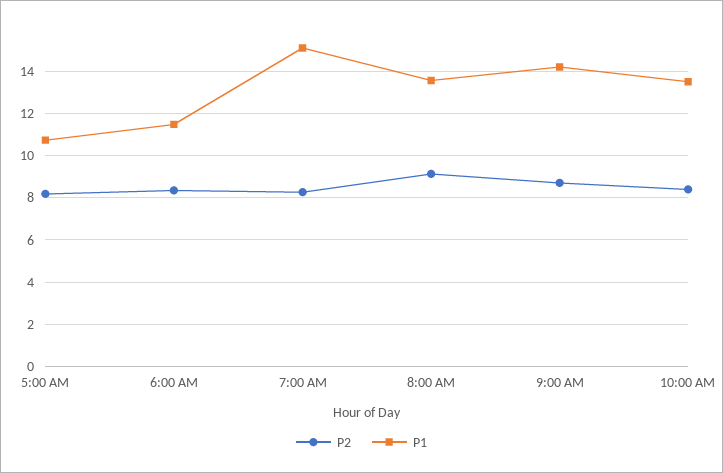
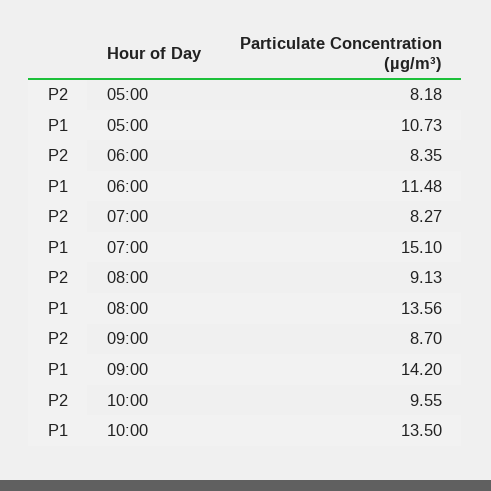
  {
    "P2": {
      "5:00 AM": 8.18,
      "6:00 AM": 8.35,
      "7:00 AM": 8.27,
      "8:00 AM": 9.13,
      "9:00 AM": 8.7,
-     "10:00 AM": 8.5
+     "10:00 AM": 9.55
    },
    "P1": {
      "5:00 AM": 10.73,
      "6:00 AM": 11.48,
      "7:00 AM": 15.1,
      "8:00 AM": 13.56,
      "9:00 AM": 14.2,
      "10:00 AM": 13.5
    }
  }

